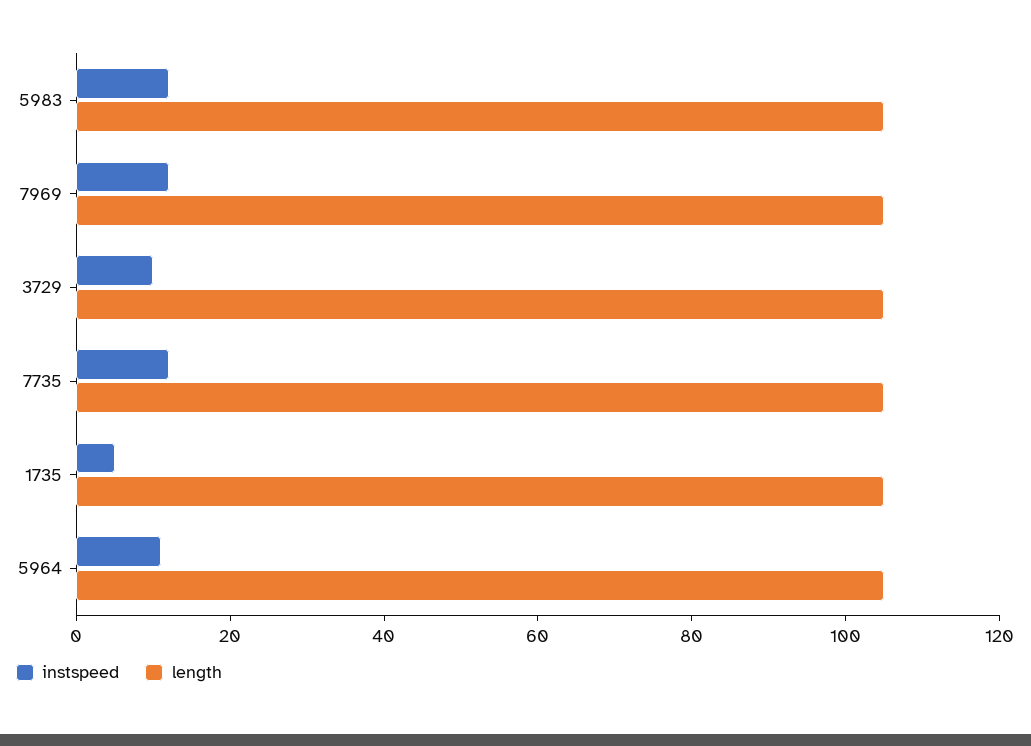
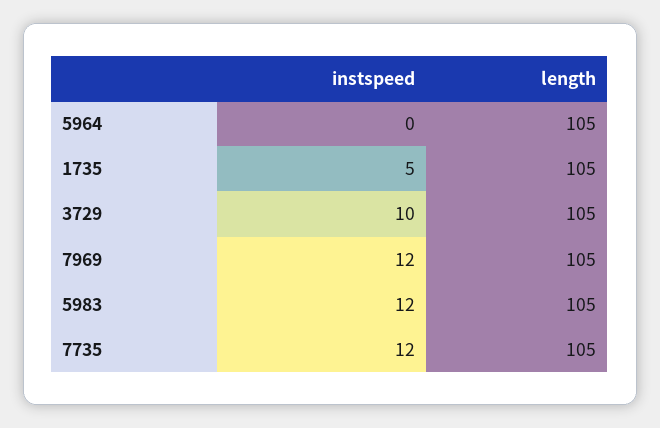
  {
    "instspeed": {
      "5983": 12,
      "7969": 12,
      "3729": 10,
      "7735": 12,
      "1735": 5,
-     "5964": 10
+     "5964": 0
    },
    "length": {
      "5983": 105,
      "7969": 105,
      "3729": 105,
      "7735": 105,
      "1735": 105,
      "5964": 105
    }
  }

